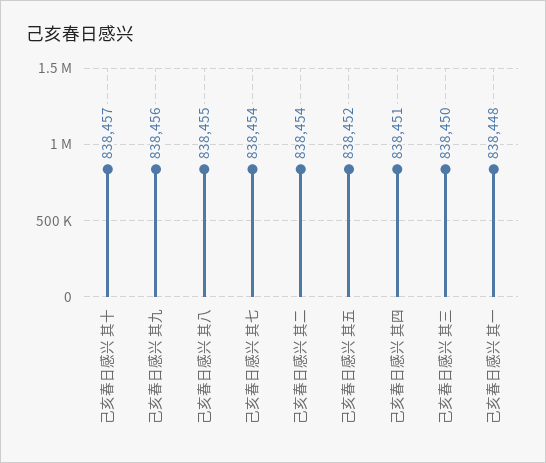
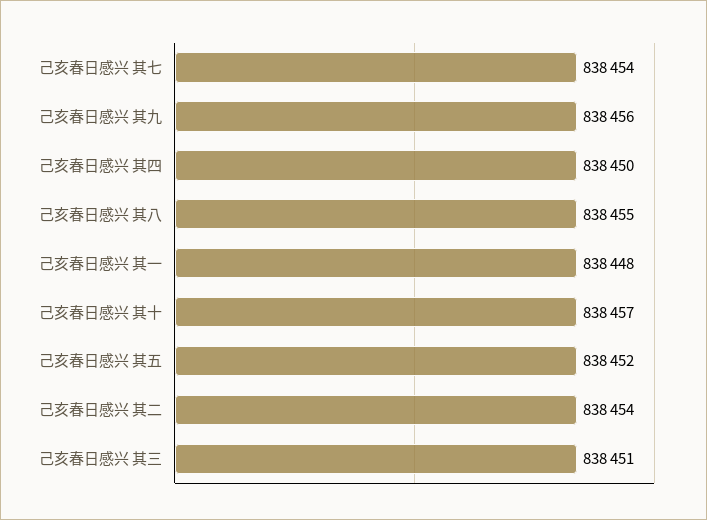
  {
    "己亥春日感兴 其十": 838457,
    "己亥春日感兴 其九": 838456,
    "己亥春日感兴 其八": 838455,
    "己亥春日感兴 其七": 838454,
    "己亥春日感兴 其二": 838454,
    "己亥春日感兴 其五": 838452,
-   "己亥春日感兴 其四": 838451,
+   "己亥春日感兴 其四": 838450,
-   "己亥春日感兴 其三": 838450,
+   "己亥春日感兴 其三": 838451,
    "己亥春日感兴 其一": 838448
  }

